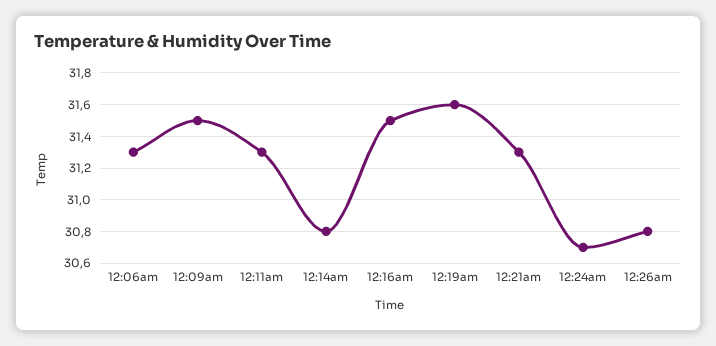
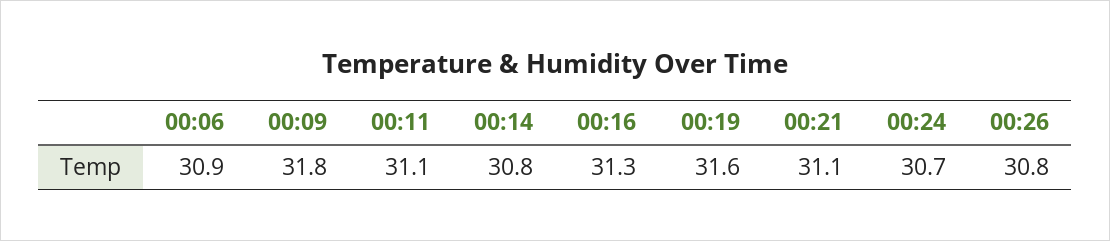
  {
-   "12:06am": 31.3,
+   "12:06am": 30.9,
-   "12:09am": 31.5,
+   "12:09am": 31.8,
-   "12:11am": 31.3,
+   "12:11am": 31.1,
    "12:14am": 30.8,
-   "12:16am": 31.5,
+   "12:16am": 31.3,
    "12:19am": 31.6,
-   "12:21am": 31.3,
+   "12:21am": 31.1,
    "12:24am": 30.7,
    "12:26am": 30.8
  }

